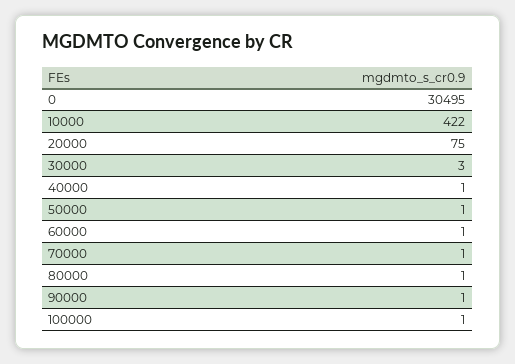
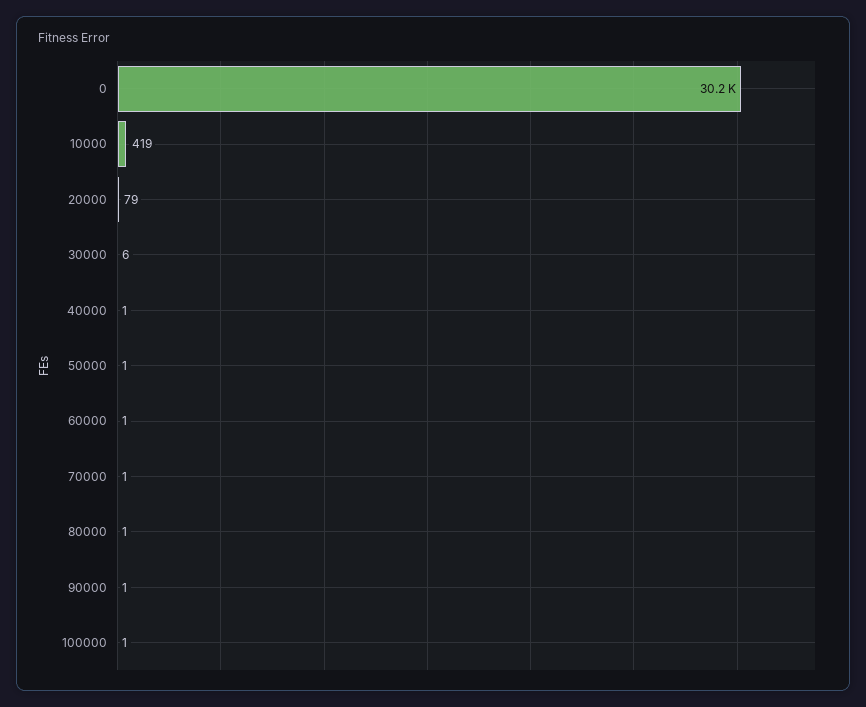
  {
-   "0": 30495,
+   "0": 30200,
-   "10000": 422,
+   "10000": 419,
-   "20000": 75,
+   "20000": 79,
-   "30000": 3,
+   "30000": 6,
    "40000": 1,
    "50000": 1,
    "60000": 1,
    "70000": 1,
    "80000": 1,
    "90000": 1,
    "100000": 1
  }

